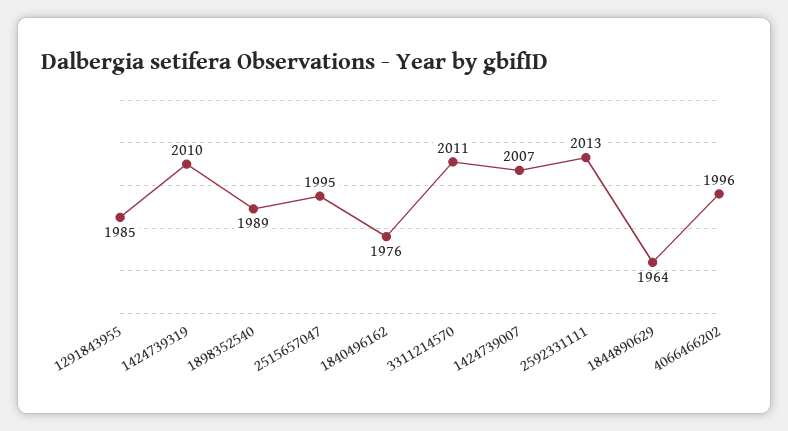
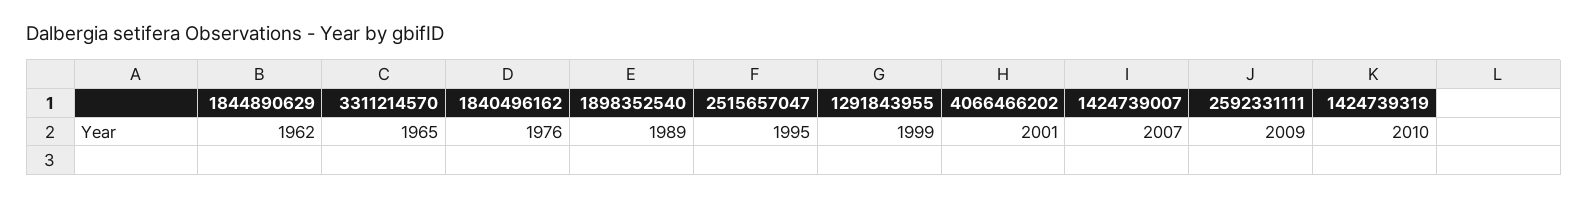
  {
-   "1291843955": 1985,
+   "1291843955": 1999,
    "1424739319": 2010,
    "1898352540": 1989,
    "2515657047": 1995,
    "1840496162": 1976,
-   "3311214570": 2011,
+   "3311214570": 1965,
    "1424739007": 2007,
-   "2592331111": 2013,
+   "2592331111": 2009,
-   "1844890629": 1964,
+   "1844890629": 1962,
-   "4066466202": 1996
+   "4066466202": 2001
  }

